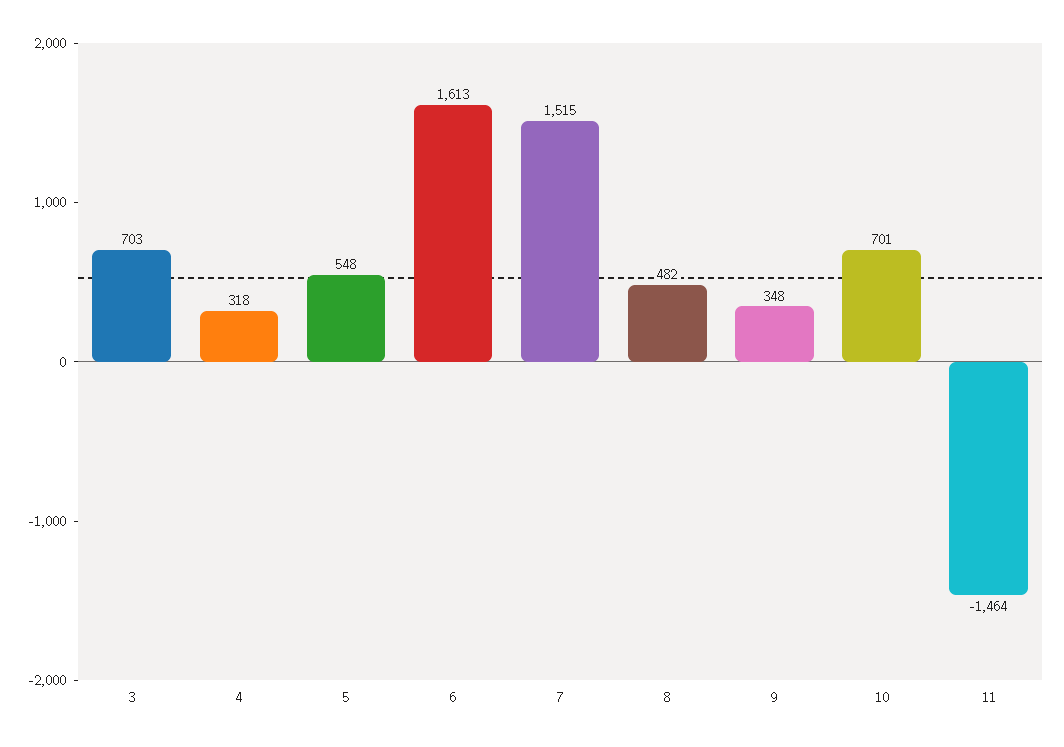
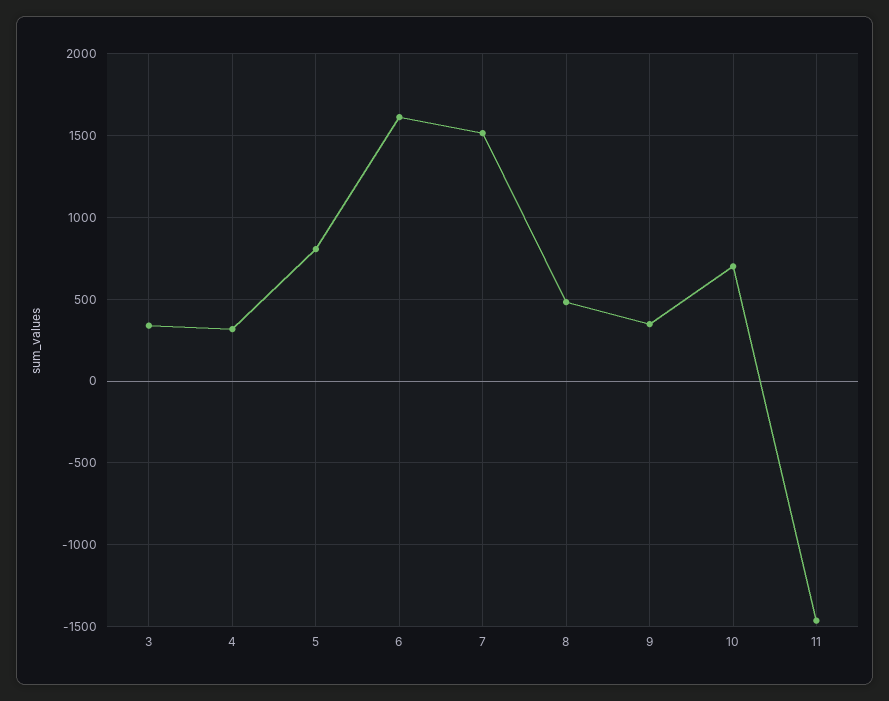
  {
-   "3": 703,
+   "3": 350,
    "4": 318,
-   "5": 548,
+   "5": 800,
    "6": 1613,
    "7": 1515,
    "8": 482,
    "9": 348,
    "10": 701,
    "11": -1464
  }

